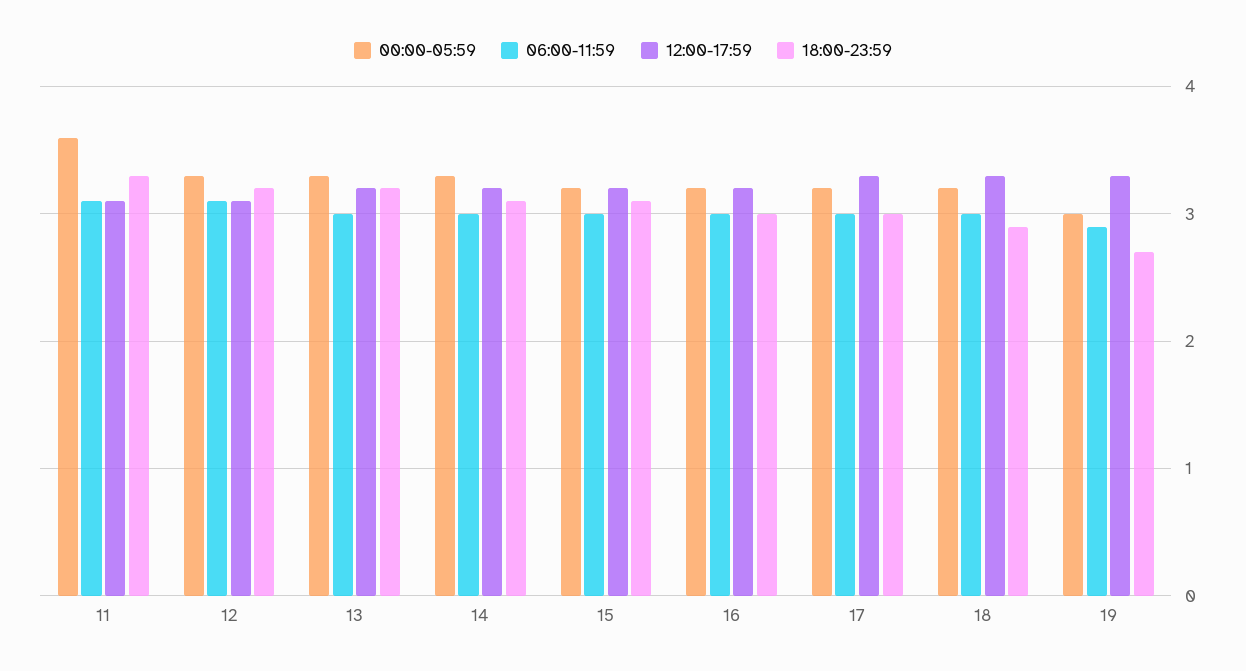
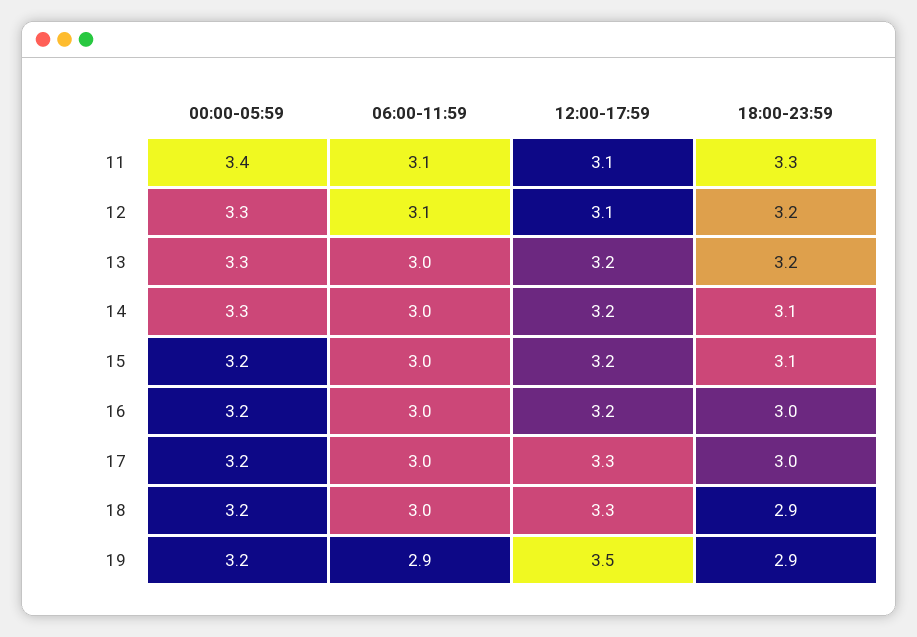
  {
    "00:00-05:59": {
-     "11": 3.6,
+     "11": 3.4,
      "12": 3.3,
      "13": 3.3,
      "14": 3.3,
      "15": 3.2,
      "16": 3.2,
      "17": 3.2,
      "18": 3.2,
-     "19": 3
+     "19": 3.2
    },
    "06:00-11:59": {
      "11": 3.1,
      "12": 3.1,
      "13": 3,
      "14": 3,
      "15": 3,
      "16": 3,
      "17": 3,
      "18": 3,
      "19": 2.9
    },
    "12:00-17:59": {
      "11": 3.1,
      "12": 3.1,
      "13": 3.2,
      "14": 3.2,
      "15": 3.2,
      "16": 3.2,
      "17": 3.3,
      "18": 3.3,
-     "19": 3.3
+     "19": 3.5
    },
    "18:00-23:59": {
      "11": 3.3,
      "12": 3.2,
      "13": 3.2,
      "14": 3.1,
      "15": 3.1,
      "16": 3,
      "17": 3,
      "18": 2.9,
-     "19": 2.7
+     "19": 2.9
    }
  }

